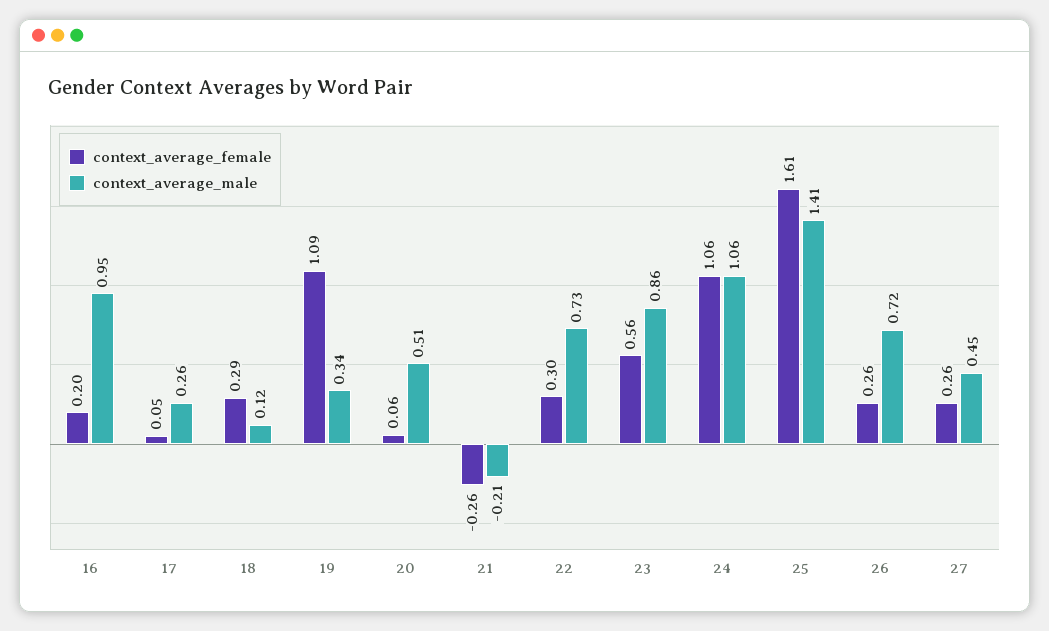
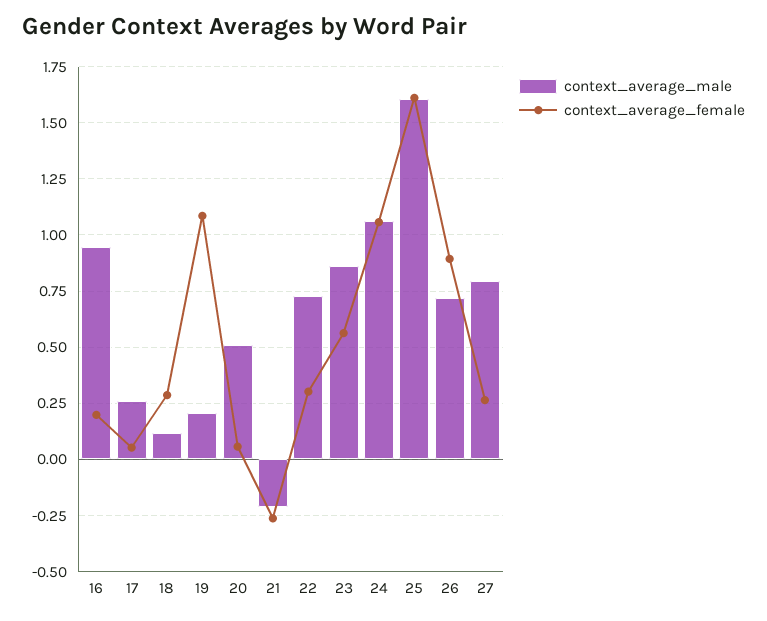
  {
    "context_average_female": {
      "16": 0.2,
      "17": 0.05,
      "18": 0.29,
      "19": 1.09,
      "20": 0.06,
      "21": -0.26,
      "22": 0.3,
      "23": 0.56,
      "24": 1.06,
      "25": 1.61,
-     "26": 0.26,
+     "26": 0.9,
      "27": 0.26
    },
    "context_average_male": {
      "16": 0.95,
      "17": 0.26,
      "18": 0.12,
-     "19": 0.34,
+     "19": 0.2,
      "20": 0.51,
      "21": -0.21,
      "22": 0.73,
      "23": 0.86,
      "24": 1.06,
-     "25": 1.41,
+     "25": 1.6,
      "26": 0.72,
-     "27": 0.45
+     "27": 0.8
    }
  }

